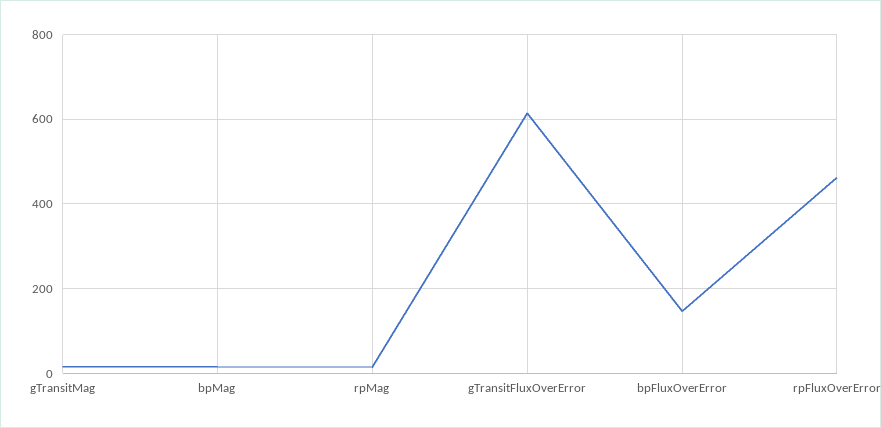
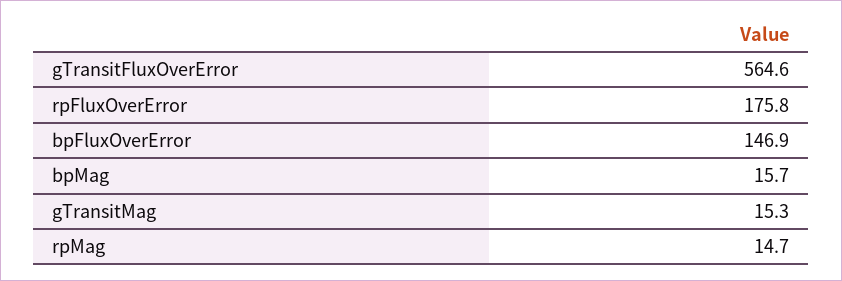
  {
    "gTransitMag": 15.3,
    "bpMag": 15.7,
    "rpMag": 14.7,
-   "gTransitFluxOverError": 620,
+   "gTransitFluxOverError": 564.6,
    "bpFluxOverError": 146.9,
-   "rpFluxOverError": 460
+   "rpFluxOverError": 175.8
  }

